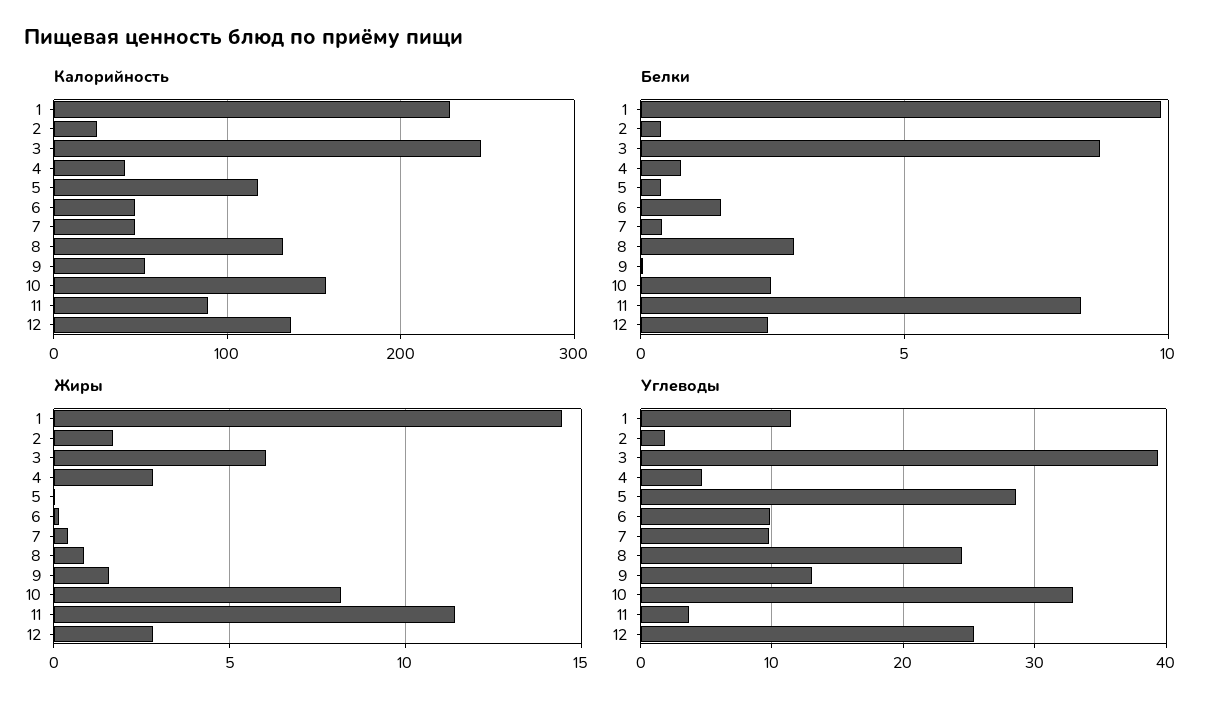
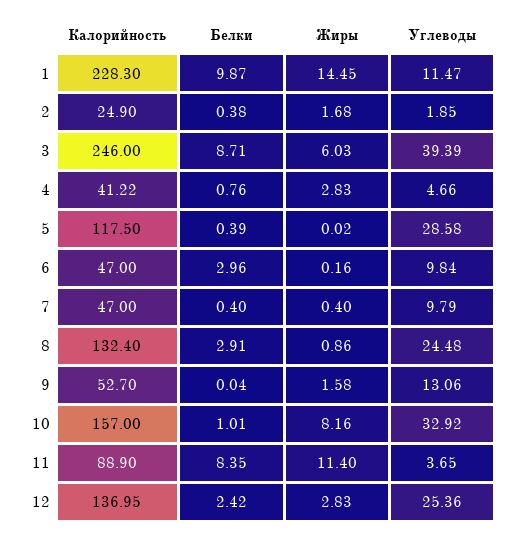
  {
    "Калорийность": {
      "1": 228.3,
      "2": 24.9,
      "3": 246,
      "4": 41.22,
      "5": 117.5,
      "6": 47,
      "7": 47,
      "8": 132.4,
      "9": 52.7,
      "10": 157,
      "11": 88.9,
      "12": 136.95
    },
    "Белки": {
      "1": 9.87,
      "2": 0.38,
      "3": 8.71,
      "4": 0.76,
      "5": 0.39,
-     "6": 1.5,
+     "6": 2.96,
      "7": 0.4,
      "8": 2.91,
      "9": 0.04,
-     "10": 2.5,
+     "10": 1.01,
      "11": 8.35,
      "12": 2.42
    },
    "Жиры": {
      "1": 14.45,
      "2": 1.68,
      "3": 6.03,
      "4": 2.83,
      "5": 0.02,
      "6": 0.16,
      "7": 0.4,
      "8": 0.86,
      "9": 1.58,
      "10": 8.16,
      "11": 11.4,
      "12": 2.83
    },
    "Углеводы": {
      "1": 11.47,
      "2": 1.85,
      "3": 39.39,
      "4": 4.66,
      "5": 28.58,
      "6": 9.84,
      "7": 9.79,
      "8": 24.48,
      "9": 13.06,
      "10": 32.92,
      "11": 3.65,
      "12": 25.36
    }
  }

